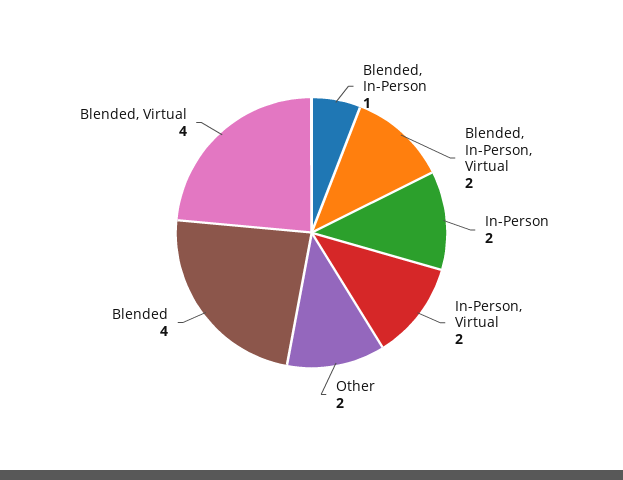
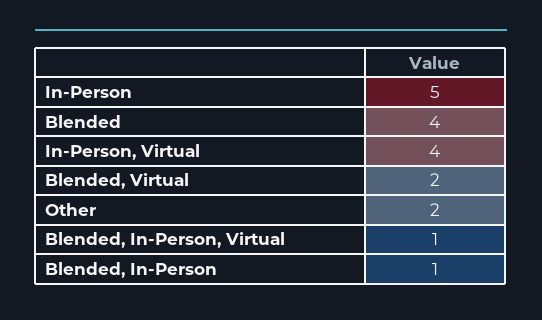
  {
    "Blended, In-Person": 1,
-   "Blended, In-Person, Virtual": 2,
+   "Blended, In-Person, Virtual": 1,
-   "In-Person": 2,
+   "In-Person": 5,
-   "In-Person, Virtual": 2,
+   "In-Person, Virtual": 4,
    "Other": 2,
    "Blended": 4,
-   "Blended, Virtual": 4
+   "Blended, Virtual": 2
  }

